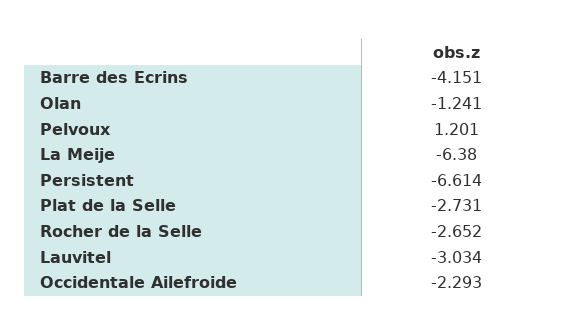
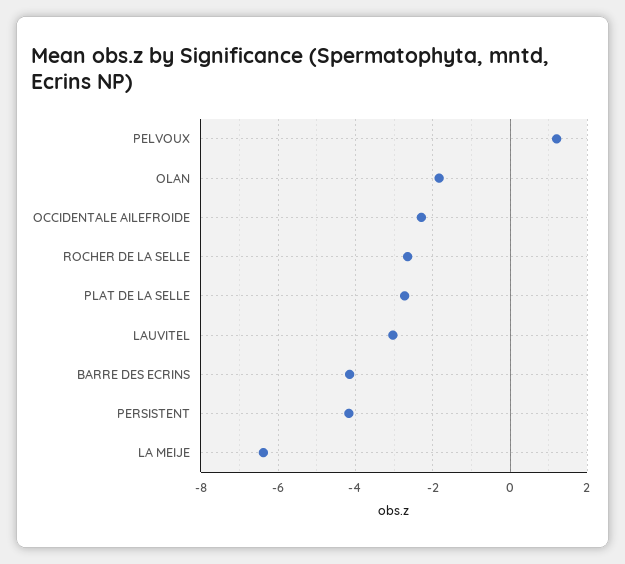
  {
    "Barre des Ecrins": -4.151,
-   "Olan": -1.241,
+   "Olan": -1.8,
    "Pelvoux": 1.201,
    "La Meije": -6.38,
-   "Persistent": -6.614,
+   "Persistent": -4.2,
    "Plat de la Selle": -2.731,
    "Rocher de la Selle": -2.652,
    "Lauvitel": -3.034,
    "Occidentale Ailefroide": -2.293
  }

